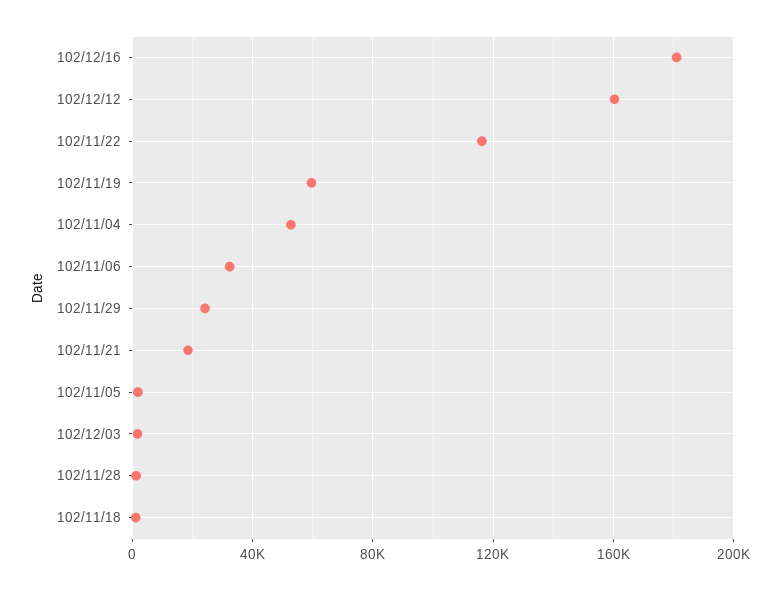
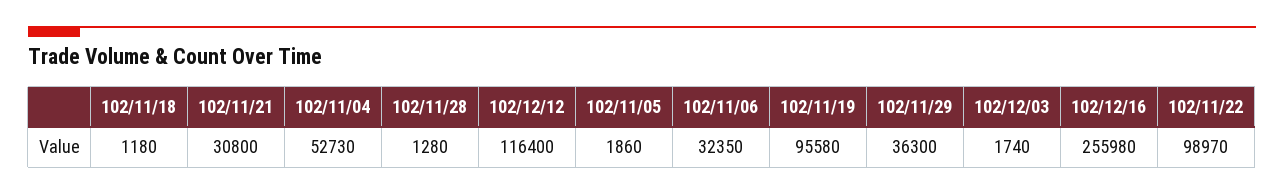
  {
-   "102/12/16": 180000,
+   "102/12/16": 255980,
-   "102/12/12": 160000,
+   "102/12/12": 116400,
-   "102/11/22": 115000,
+   "102/11/22": 98970,
-   "102/11/19": 60000,
+   "102/11/19": 95580,
    "102/11/04": 52730,
    "102/11/06": 32350,
-   "102/11/29": 25000,
+   "102/11/29": 36300,
-   "102/11/21": 20000,
+   "102/11/21": 30800,
    "102/11/05": 1860,
    "102/12/03": 1740,
    "102/11/28": 1280,
    "102/11/18": 1180
  }

